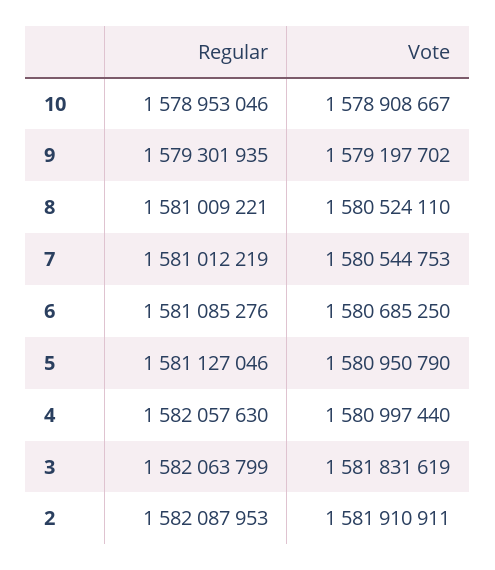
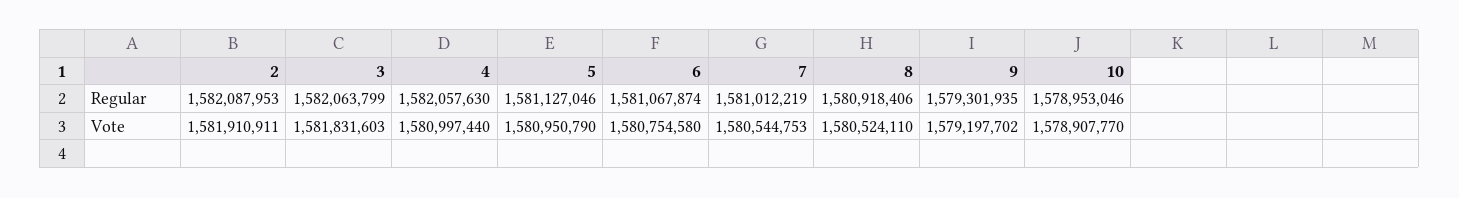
  {
    "Regular": {
      "10": 1578953046,
      "9": 1579301935,
-     "8": 1581009221,
+     "8": 1580918406,
      "7": 1581012219,
-     "6": 1581085276,
+     "6": 1581067874,
      "5": 1581127046,
      "4": 1582057630,
      "3": 1582063799,
      "2": 1582087953
    },
    "Vote": {
-     "10": 1578908667,
+     "10": 1578907770,
      "9": 1579197702,
      "8": 1580524110,
      "7": 1580544753,
-     "6": 1580685250,
+     "6": 1580754580,
      "5": 1580950790,
      "4": 1580997440,
-     "3": 1581831619,
+     "3": 1581831603,
      "2": 1581910911
    }
  }

